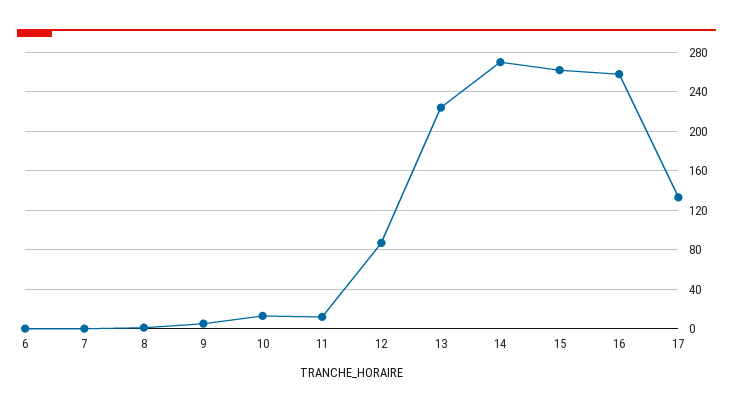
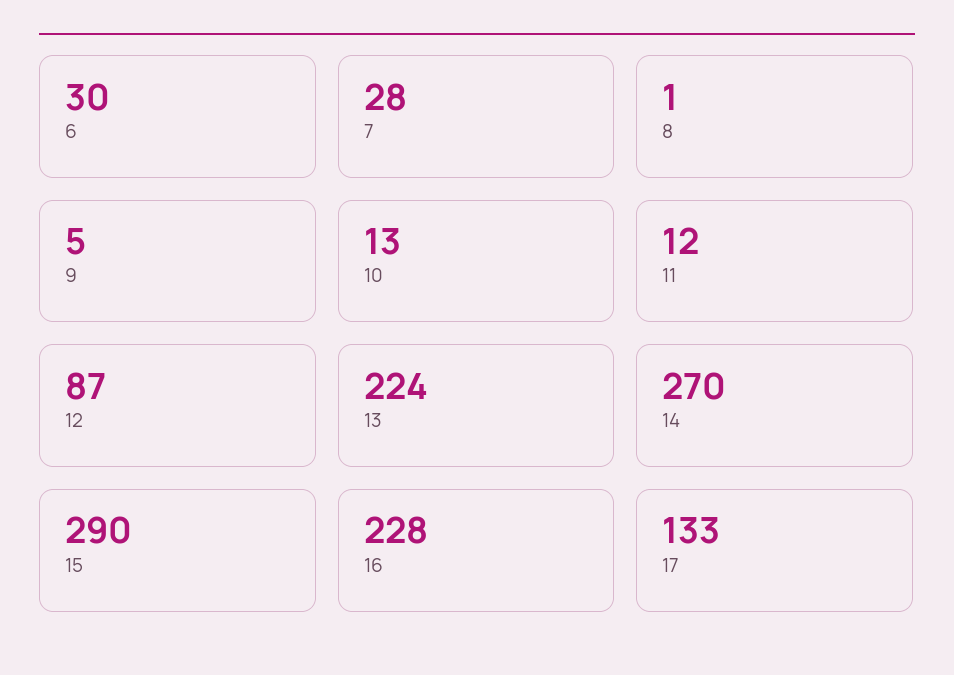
  {
-   "6": 0,
+   "6": 30,
-   "7": 0,
+   "7": 28,
    "8": 1,
    "9": 5,
    "10": 13,
    "11": 12,
    "12": 87,
    "13": 224,
    "14": 270,
-   "15": 260,
+   "15": 290,
-   "16": 260,
+   "16": 228,
    "17": 133
  }

